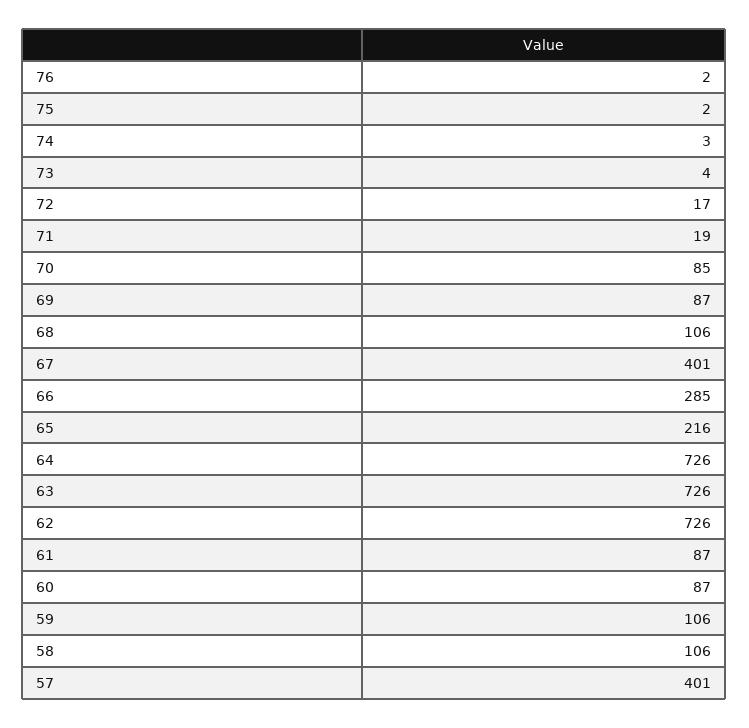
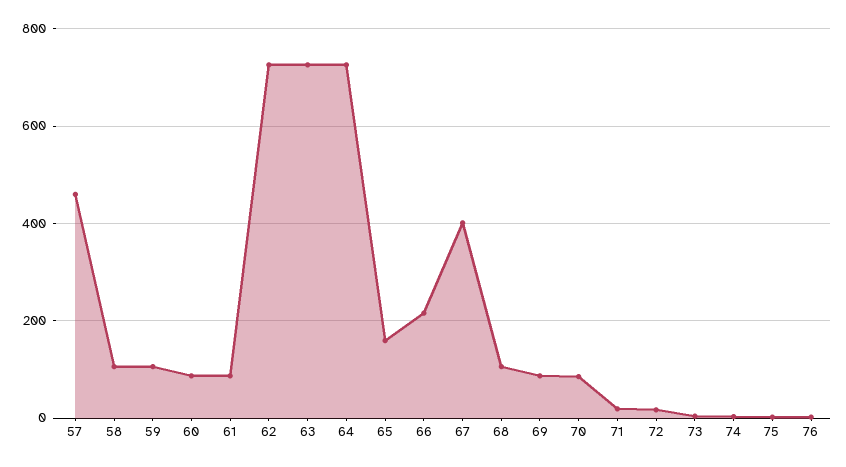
  {
    "76": 2,
    "75": 2,
    "74": 3,
    "73": 4,
    "72": 17,
    "71": 19,
    "70": 85,
    "69": 87,
    "68": 106,
    "67": 401,
-   "66": 285,
+   "66": 220,
-   "65": 216,
+   "65": 160,
    "64": 726,
    "63": 726,
    "62": 726,
    "61": 87,
    "60": 87,
    "59": 106,
    "58": 106,
-   "57": 401
+   "57": 460
  }

